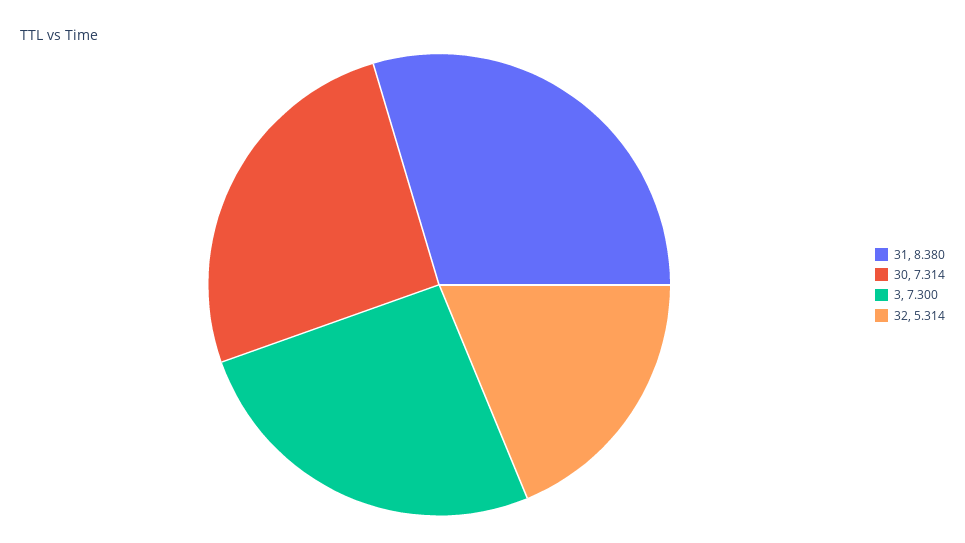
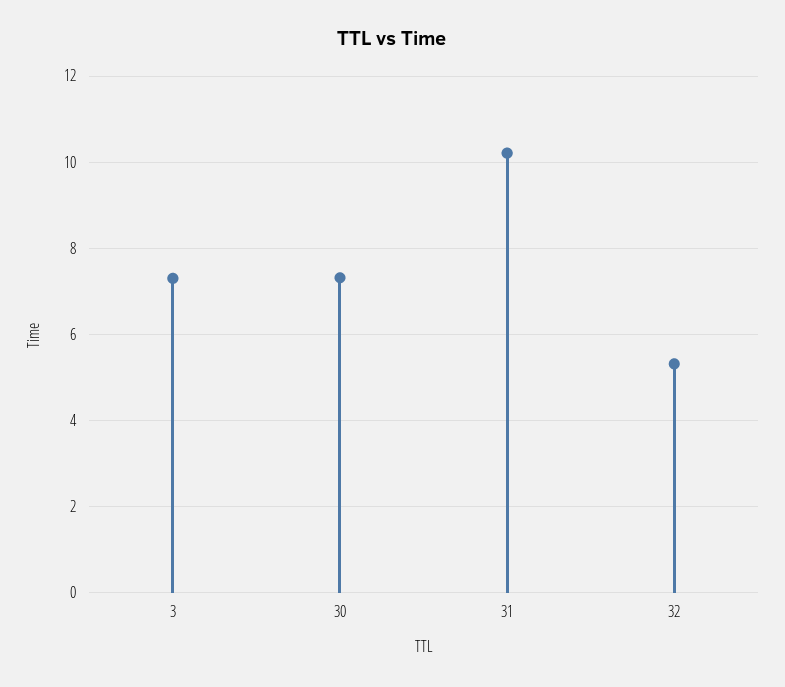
  {
-   "31": 8.38,
+   "31": 10.2,
    "30": 7.314,
    "3": 7.3,
    "32": 5.314
  }

